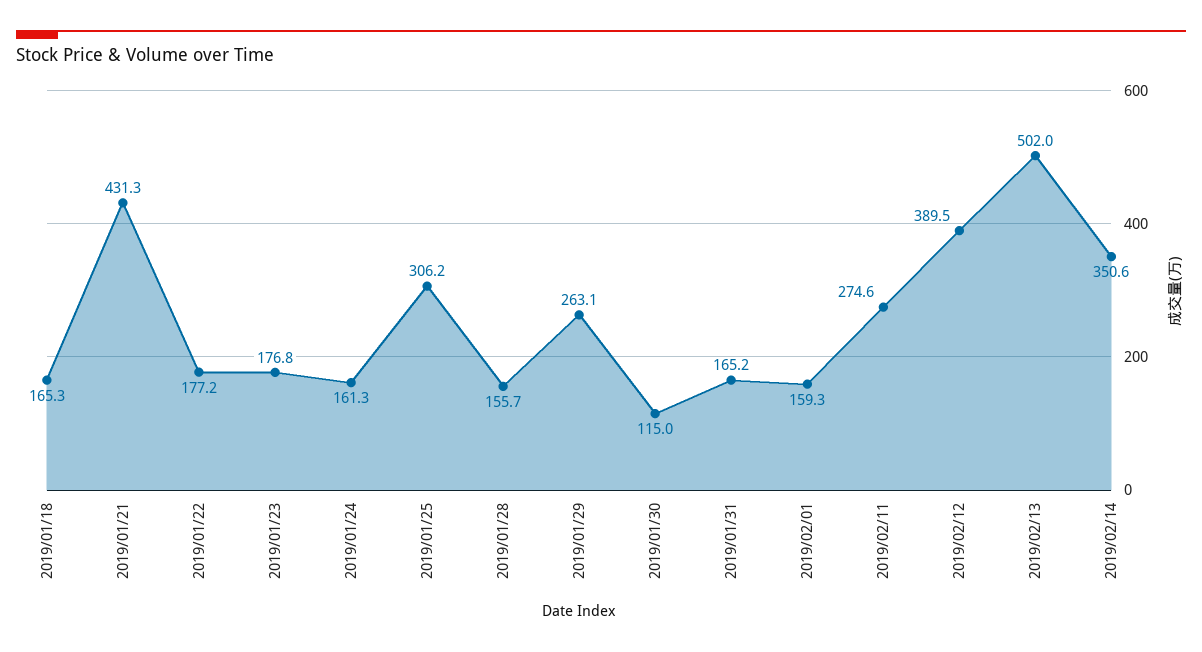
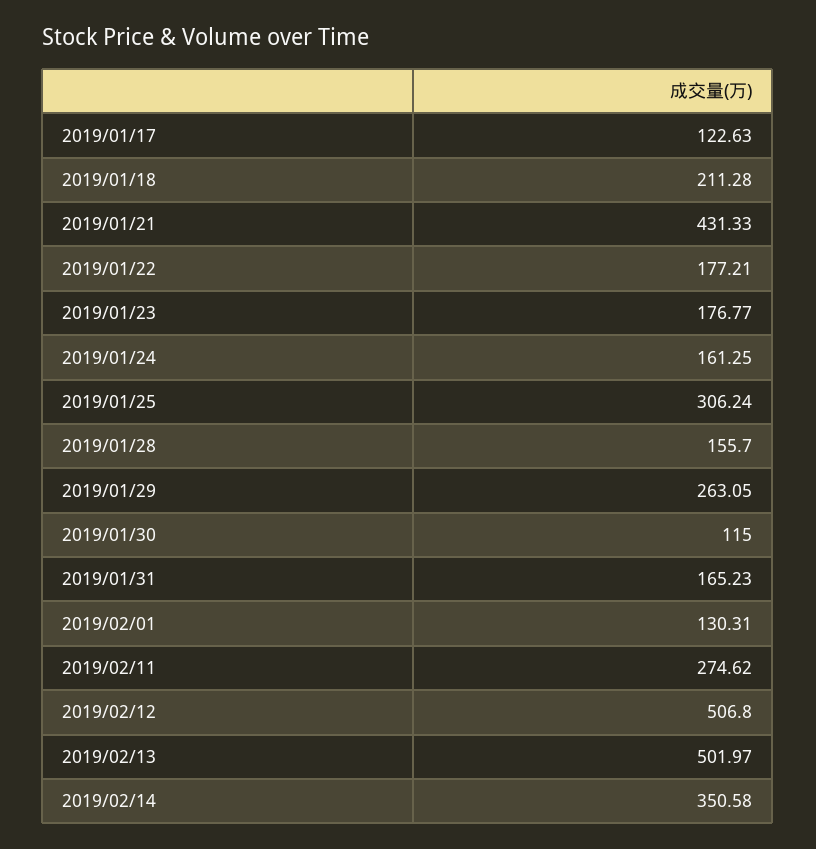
  {
-   "2019/01/18": 165.3,
+   "2019/01/18": 211.28,
    "2019/01/21": 431.33,
    "2019/01/22": 177.21,
    "2019/01/23": 176.77,
    "2019/01/24": 161.25,
    "2019/01/25": 306.24,
    "2019/01/28": 155.7,
    "2019/01/29": 263.05,
    "2019/01/30": 115,
    "2019/01/31": 165.23,
-   "2019/02/01": 159.3,
+   "2019/02/01": 130.31,
    "2019/02/11": 274.62,
-   "2019/02/12": 389.5,
+   "2019/02/12": 506.8,
    "2019/02/13": 501.97,
-   "2019/02/14": 350.58
+   "2019/02/14": 350.58,
+   "2019/01/17": 122.63
  }

